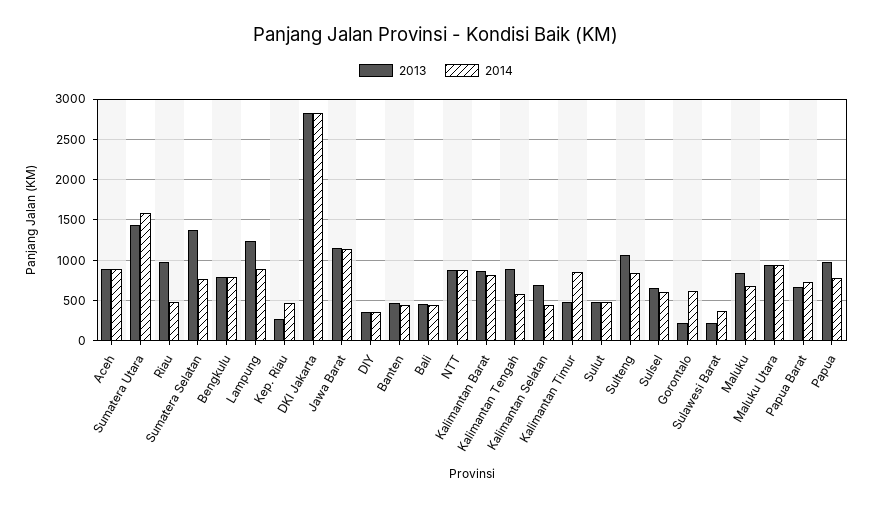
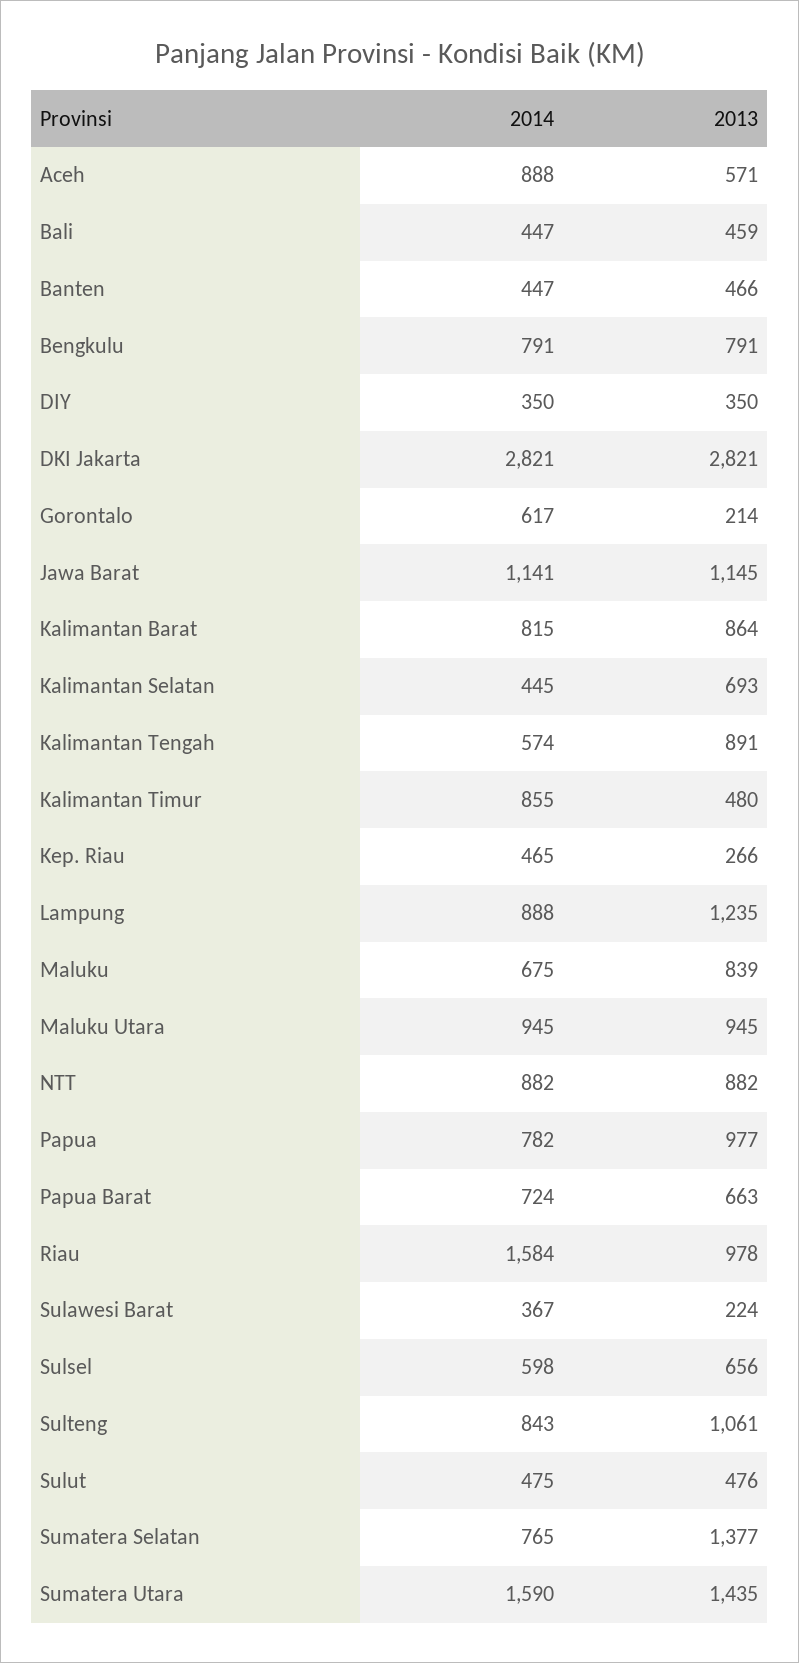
  {
    "2013": {
-     "Aceh": 900,
+     "Aceh": 571,
      "Sumatera Utara": 1435,
      "Riau": 978,
      "Sumatera Selatan": 1377,
      "Bengkulu": 791,
      "Lampung": 1235,
      "Kep. Riau": 266,
      "DKI Jakarta": 2821,
      "Jawa Barat": 1145,
      "DIY": 350,
      "Banten": 466,
      "Bali": 459,
      "NTT": 882,
      "Kalimantan Barat": 864,
      "Kalimantan Tengah": 891,
      "Kalimantan Selatan": 693,
      "Kalimantan Timur": 480,
      "Sulut": 476,
      "Sulteng": 1061,
      "Sulsel": 656,
      "Gorontalo": 214,
      "Sulawesi Barat": 224,
      "Maluku": 839,
      "Maluku Utara": 945,
      "Papua Barat": 663,
      "Papua": 977
    },
    "2014": {
      "Aceh": 888,
      "Sumatera Utara": 1590,
-     "Riau": 500,
+     "Riau": 1584,
      "Sumatera Selatan": 765,
      "Bengkulu": 791,
      "Lampung": 888,
      "Kep. Riau": 465,
      "DKI Jakarta": 2821,
      "Jawa Barat": 1141,
      "DIY": 350,
      "Banten": 447,
      "Bali": 447,
      "NTT": 882,
      "Kalimantan Barat": 815,
      "Kalimantan Tengah": 574,
      "Kalimantan Selatan": 445,
      "Kalimantan Timur": 855,
      "Sulut": 475,
      "Sulteng": 843,
      "Sulsel": 598,
      "Gorontalo": 617,
      "Sulawesi Barat": 367,
      "Maluku": 675,
      "Maluku Utara": 945,
      "Papua Barat": 724,
      "Papua": 782
    }
  }

